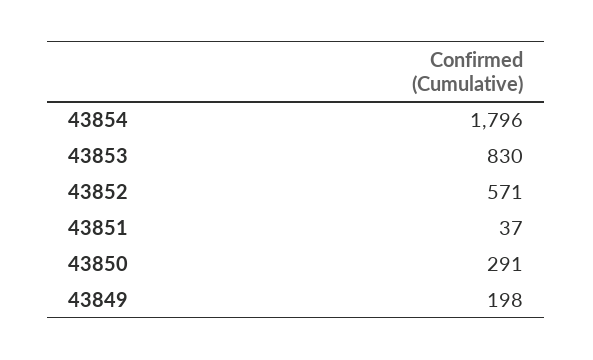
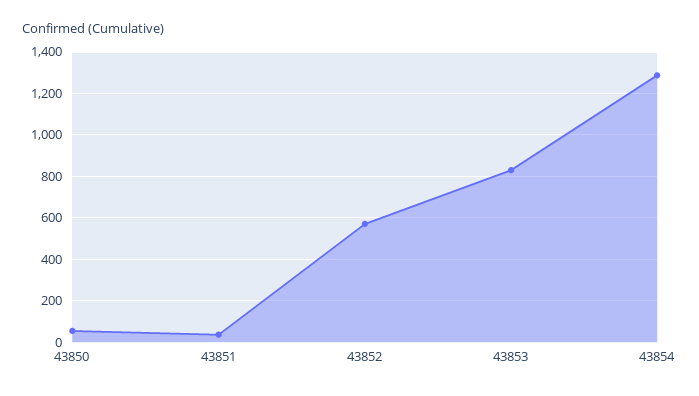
  {
-   "43854": 1796,
+   "43854": 1300,
    "43853": 830,
    "43852": 571,
    "43851": 37,
-   "43850": 291,
+   "43850": 50
-   "43849": 198
  }

